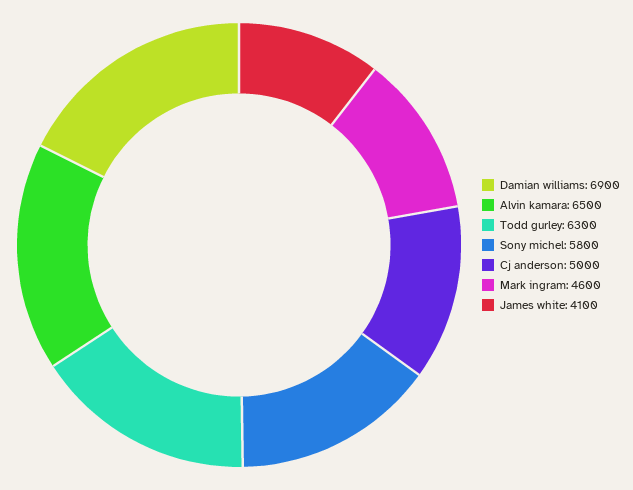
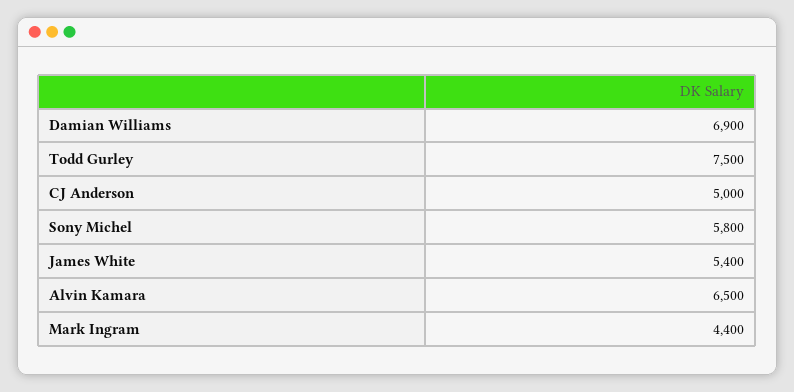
  {
    "Damian williams": 6900,
    "Alvin kamara": 6500,
-   "Todd gurley": 6300,
+   "Todd gurley": 7500,
    "Sony michel": 5800,
    "Cj anderson": 5000,
-   "Mark ingram": 4600,
+   "Mark ingram": 4400,
-   "James white": 4100
+   "James white": 5400
  }

